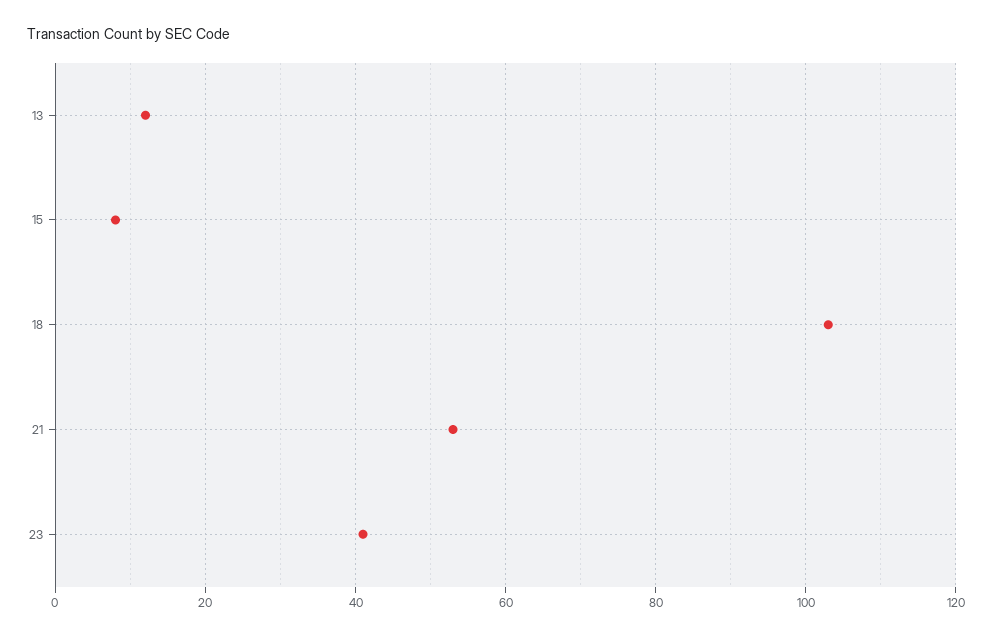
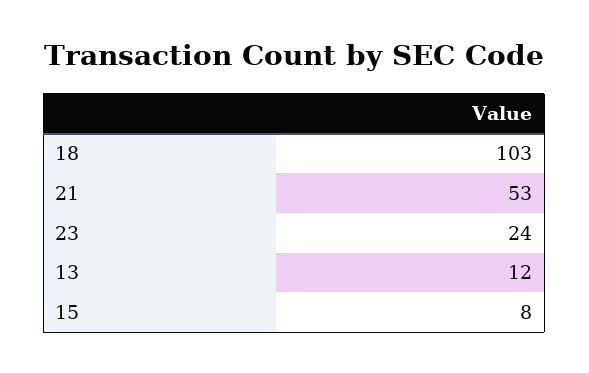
  {
    "13": 12,
    "15": 8,
    "18": 103,
    "21": 53,
-   "23": 40
+   "23": 24
  }

